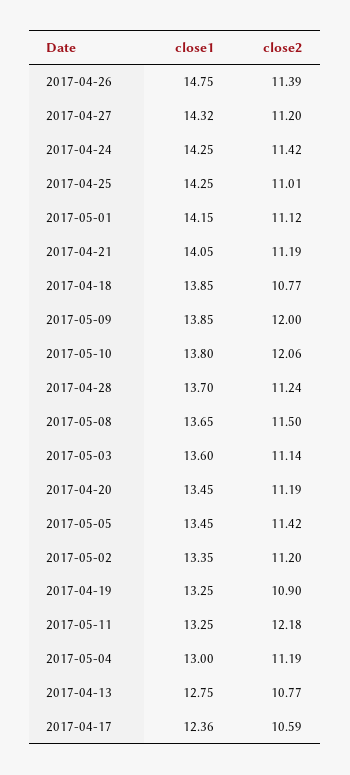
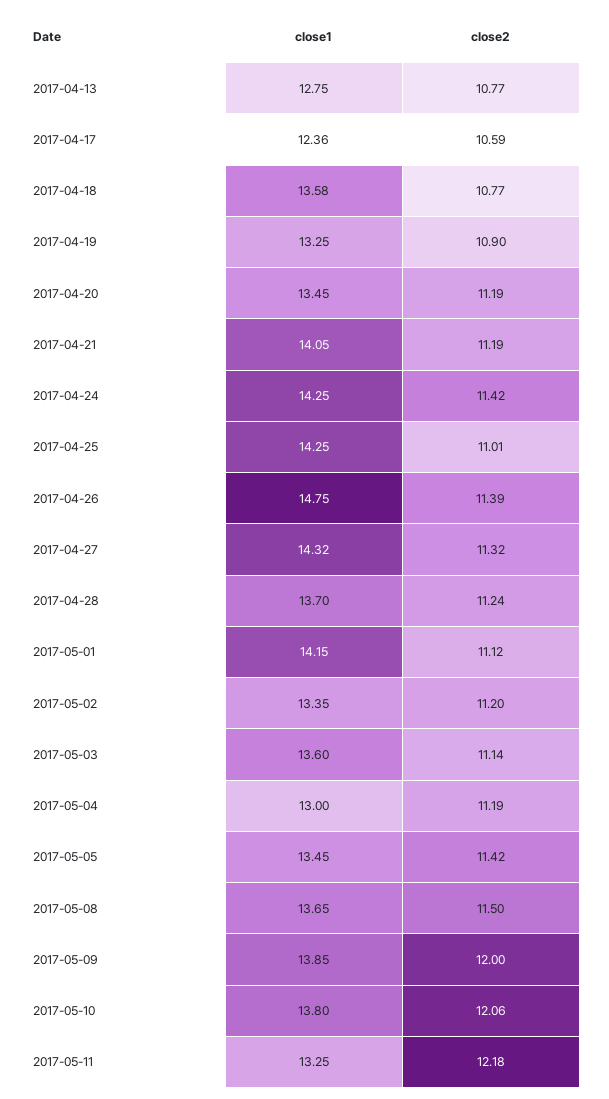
  {
    "close1": {
      "2017-04-26": 14.75,
      "2017-04-27": 14.32,
      "2017-04-24": 14.25,
      "2017-04-25": 14.25,
      "2017-05-01": 14.15,
      "2017-04-21": 14.05,
-     "2017-04-18": 13.85,
+     "2017-04-18": 13.58,
      "2017-05-09": 13.85,
      "2017-05-10": 13.8,
      "2017-04-28": 13.7,
      "2017-05-08": 13.65,
      "2017-05-03": 13.6,
      "2017-04-20": 13.45,
      "2017-05-05": 13.45,
      "2017-05-02": 13.35,
      "2017-04-19": 13.25,
      "2017-05-11": 13.25,
      "2017-05-04": 13,
      "2017-04-13": 12.75,
      "2017-04-17": 12.36
    },
    "close2": {
      "2017-04-26": 11.39,
-     "2017-04-27": 11.2,
+     "2017-04-27": 11.32,
      "2017-04-24": 11.42,
      "2017-04-25": 11.01,
      "2017-05-01": 11.12,
      "2017-04-21": 11.19,
      "2017-04-18": 10.77,
      "2017-05-09": 12,
      "2017-05-10": 12.06,
      "2017-04-28": 11.24,
      "2017-05-08": 11.5,
      "2017-05-03": 11.14,
      "2017-04-20": 11.19,
      "2017-05-05": 11.42,
      "2017-05-02": 11.2,
      "2017-04-19": 10.9,
      "2017-05-11": 12.18,
      "2017-05-04": 11.19,
      "2017-04-13": 10.77,
      "2017-04-17": 10.59
    }
  }

